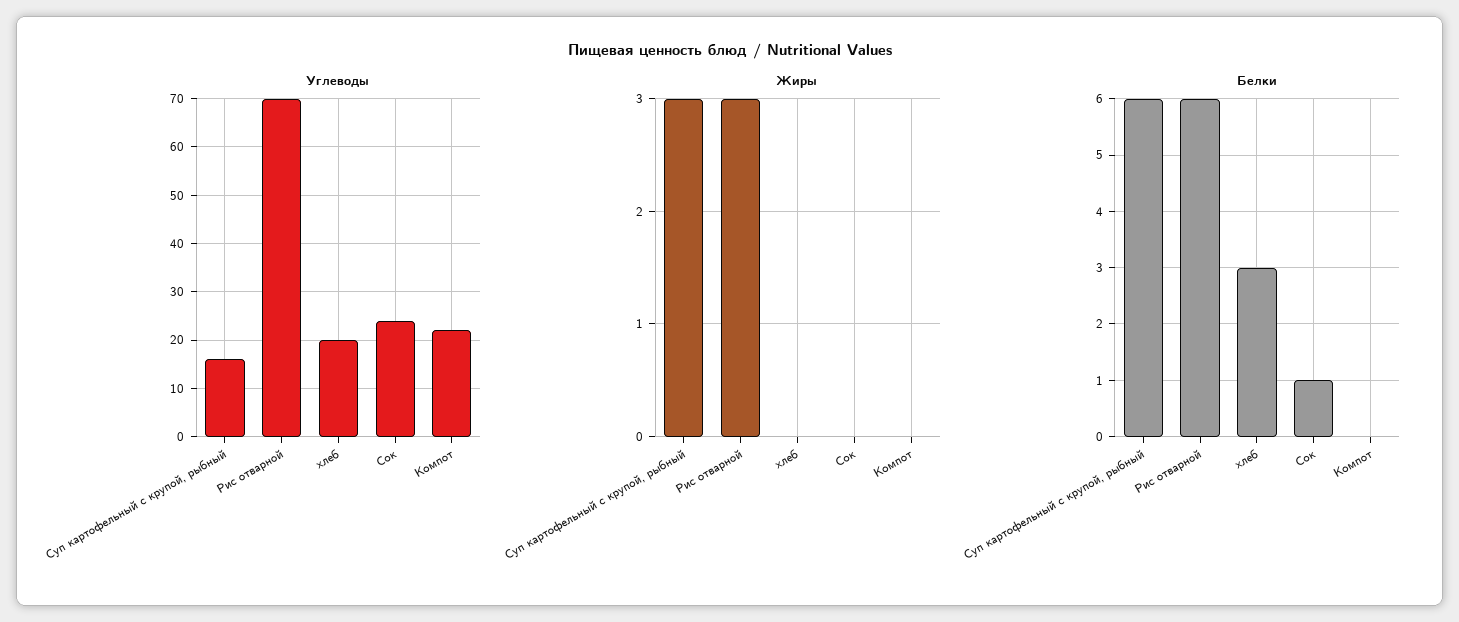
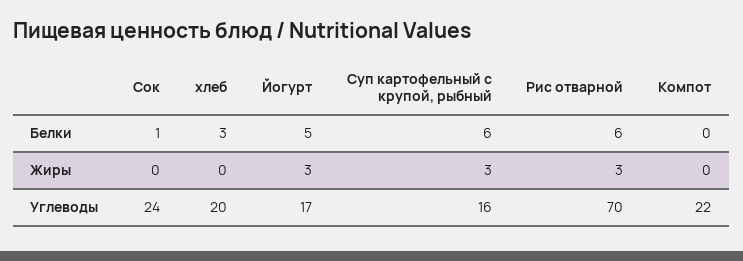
  {
    "Углеводы": {
      "Суп картофельный с крупой, рыбный": 16,
      "Рис отварной": 70,
      "хлеб": 20,
      "Сок": 24,
-     "Компот": 22
+     "Компот": 22,
+     "Йогурт": 17
    },
    "Жиры": {
      "Суп картофельный с крупой, рыбный": 3,
      "Рис отварной": 3,
      "хлеб": 0,
      "Сок": 0,
-     "Компот": 0
+     "Компот": 0,
+     "Йогурт": 3
    },
    "Белки": {
      "Суп картофельный с крупой, рыбный": 6,
      "Рис отварной": 6,
      "хлеб": 3,
      "Сок": 1,
-     "Компот": 0
+     "Компот": 0,
+     "Йогурт": 5
    }
  }

